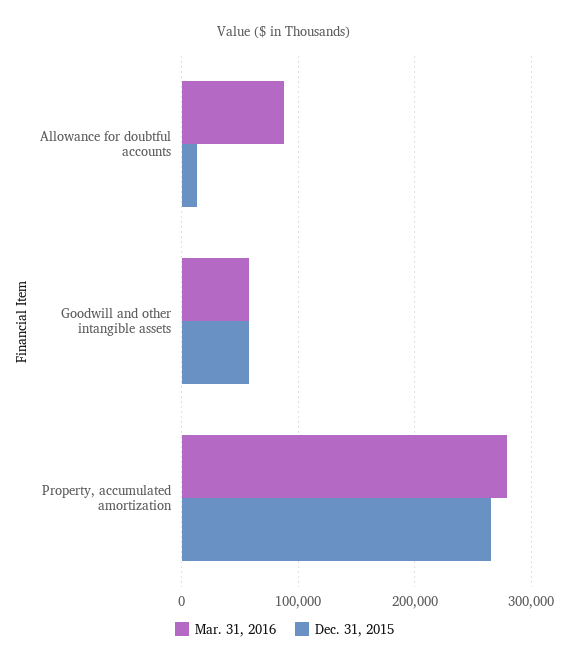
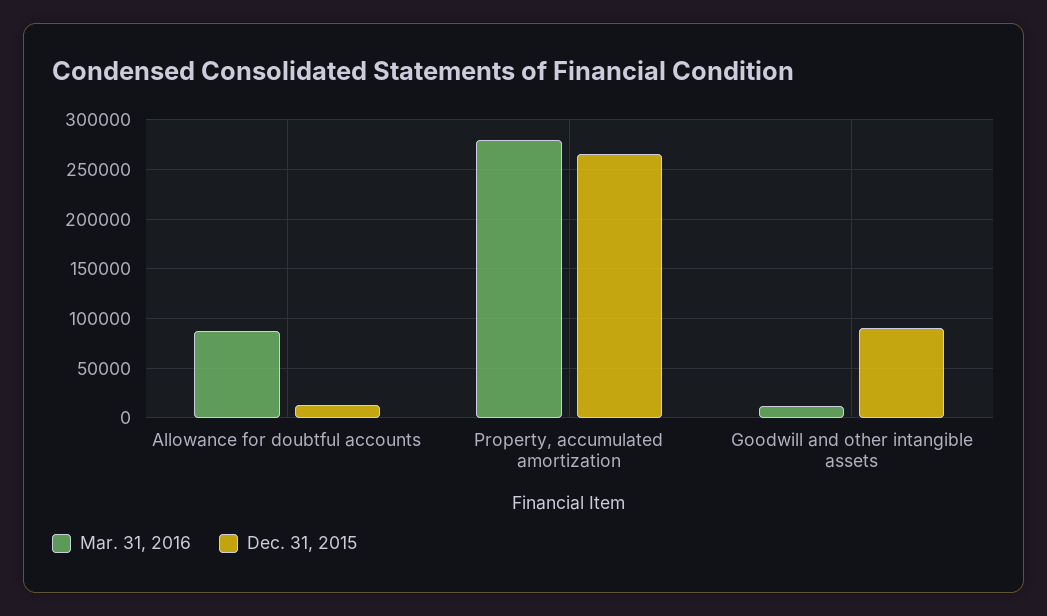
  {
    "Mar. 31, 2016": {
      "Allowance for doubtful accounts": 90000,
-     "Goodwill and other intangible assets": 60000,
+     "Goodwill and other intangible assets": 10000,
      "Property, accumulated amortization": 280000
    },
    "Dec. 31, 2015": {
      "Allowance for doubtful accounts": 10000,
-     "Goodwill and other intangible assets": 60000,
+     "Goodwill and other intangible assets": 90000,
      "Property, accumulated amortization": 270000
    }
  }

